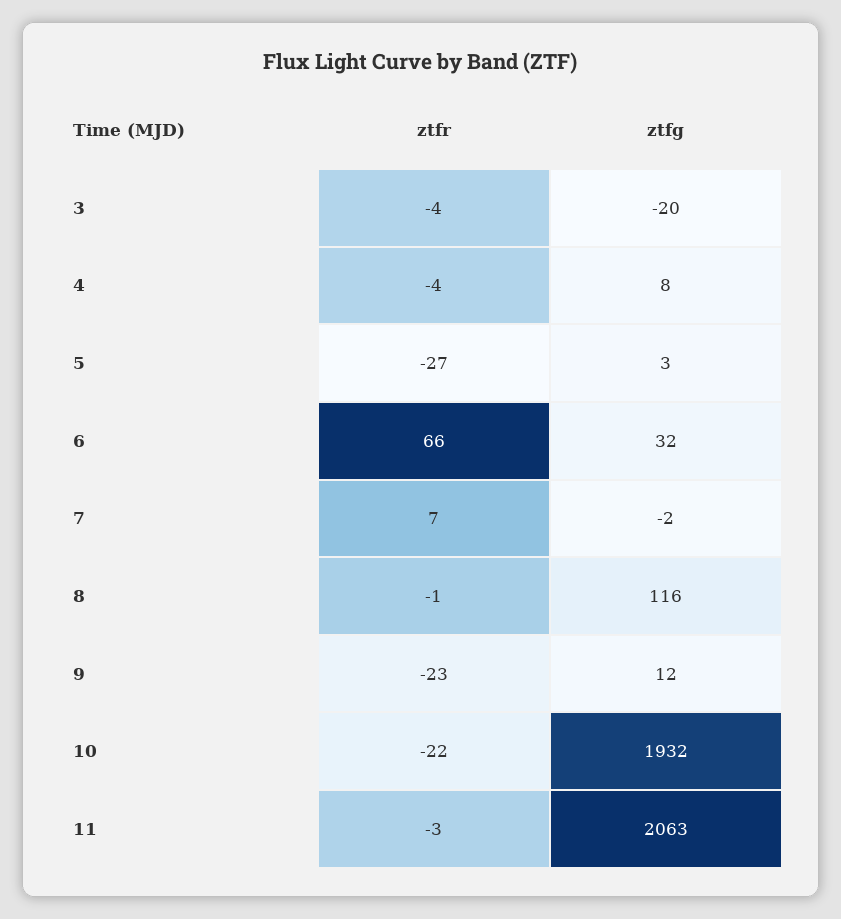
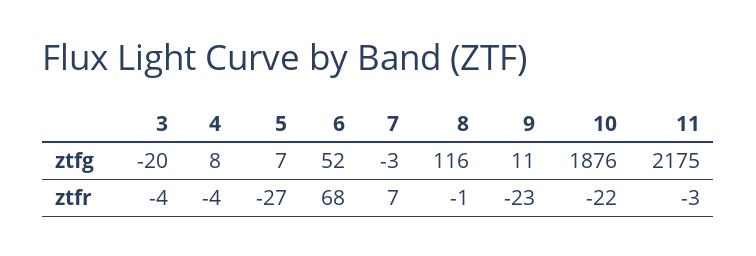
  {
    "ztfr": {
      "3": -4,
      "4": -4,
      "5": -27,
-     "6": 66,
+     "6": 68,
      "7": 7,
      "8": -1,
      "9": -23,
      "10": -22,
      "11": -3
    },
    "ztfg": {
      "3": -20,
      "4": 8,
-     "5": 3,
+     "5": 7,
-     "6": 32,
+     "6": 52,
-     "7": -2,
+     "7": -3,
      "8": 116,
-     "9": 12,
+     "9": 11,
-     "10": 1932,
+     "10": 1876,
-     "11": 2063
+     "11": 2175
    }
  }

